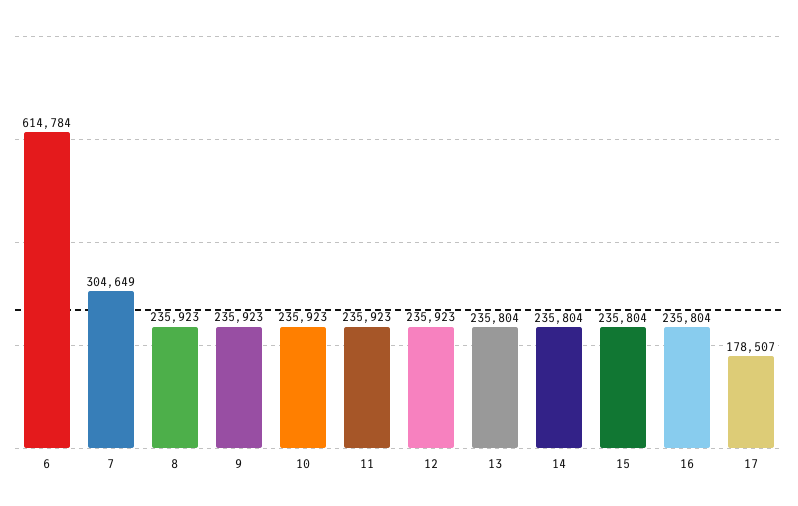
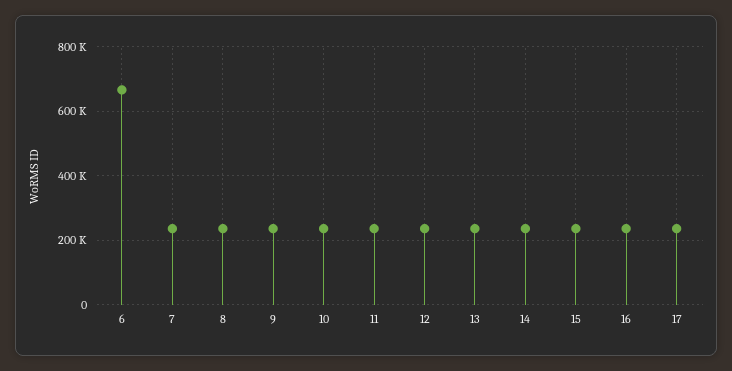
  {
-   "6": 614784,
+   "6": 660000,
-   "7": 304649,
+   "7": 240000,
    "8": 235923,
    "9": 235923,
    "10": 235923,
    "11": 235923,
    "12": 235923,
    "13": 235804,
    "14": 235804,
    "15": 235804,
    "16": 235804,
-   "17": 178507
+   "17": 240000
  }

